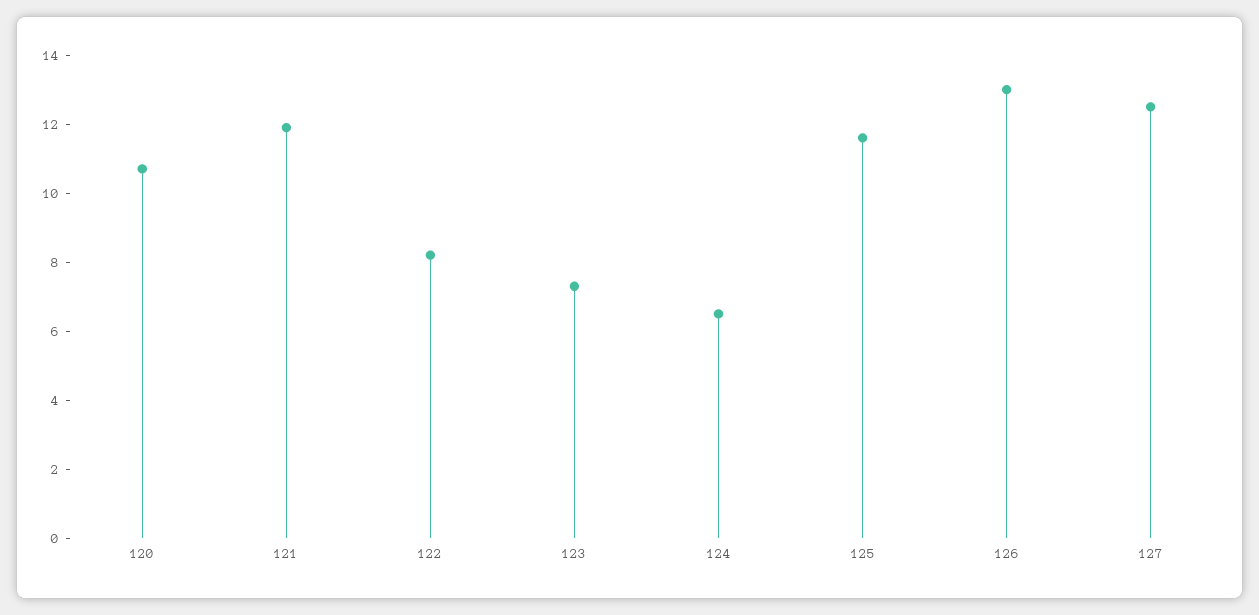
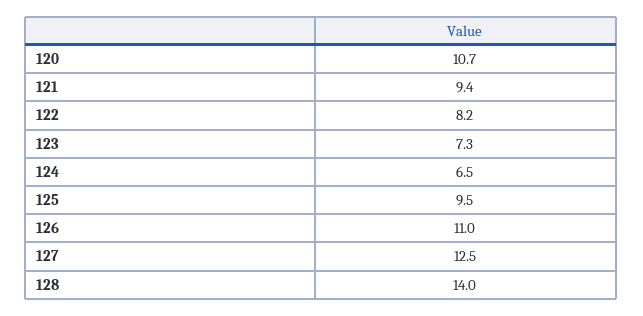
  {
    "120": 10.7,
-   "121": 12,
+   "121": 9.4,
    "122": 8.2,
    "123": 7.3,
    "124": 6.5,
-   "125": 11.5,
+   "125": 9.5,
-   "126": 13,
+   "126": 11,
-   "127": 12.5
+   "127": 12.5,
+   "128": 14
  }

